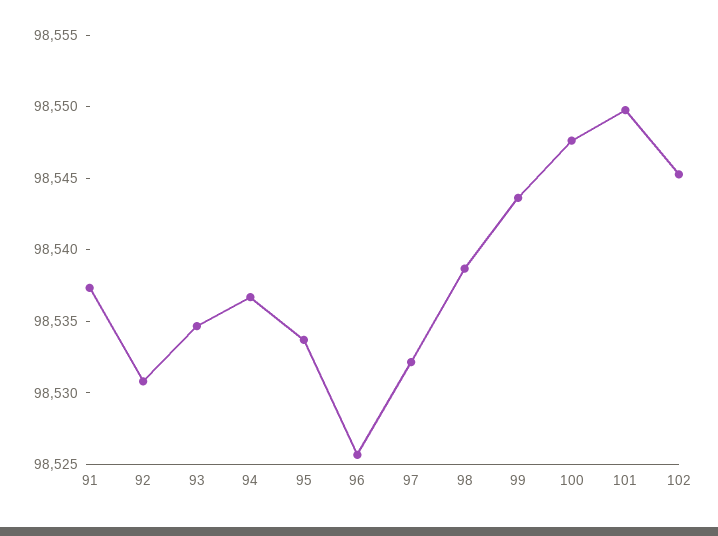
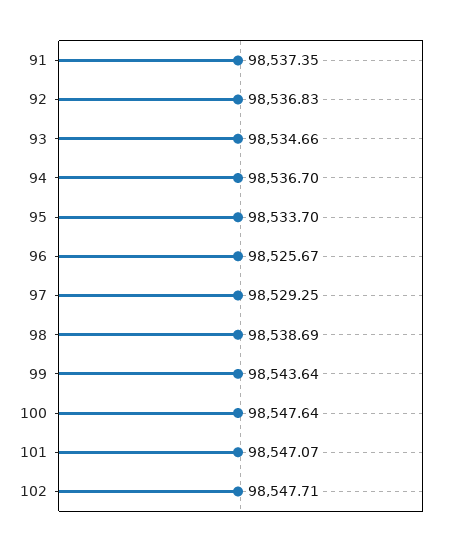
  {
    "91": 98537.35,
-   "92": 98531,
+   "92": 98536.83,
    "93": 98534.66,
    "94": 98536.7,
    "95": 98533.7,
    "96": 98525.67,
-   "97": 98532,
+   "97": 98529.25,
    "98": 98538.69,
    "99": 98543.64,
    "100": 98547.64,
-   "101": 98550,
+   "101": 98547.07,
-   "102": 98545
+   "102": 98547.71
  }

